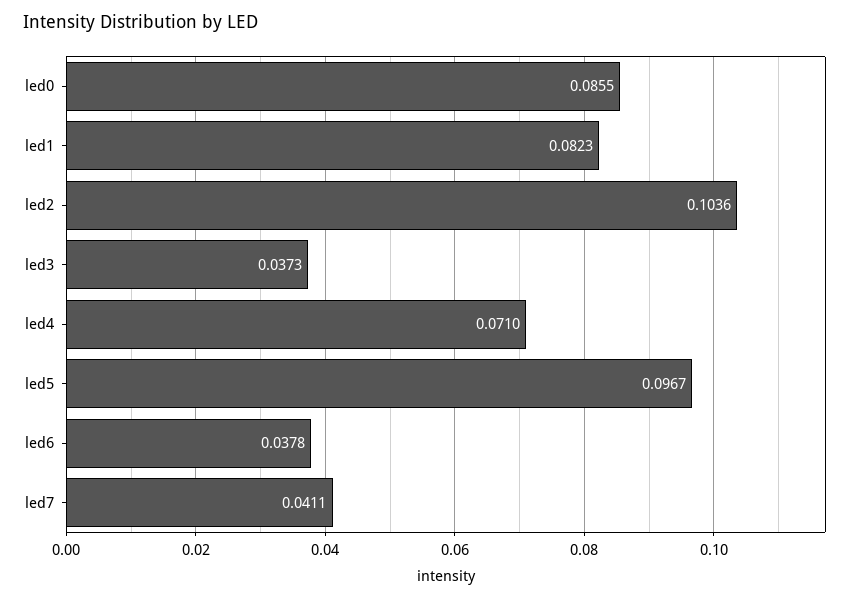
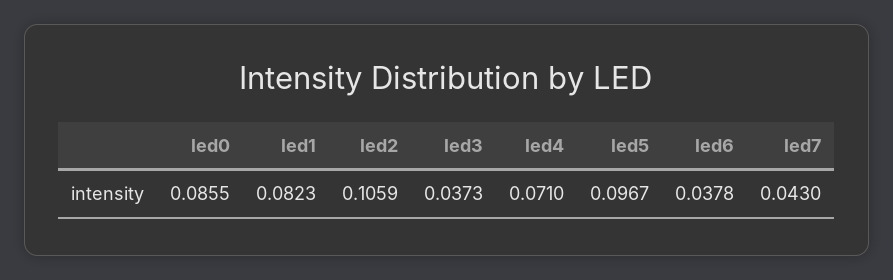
  {
    "led0": 0.0855,
    "led1": 0.0823,
-   "led2": 0.1036,
+   "led2": 0.1059,
    "led3": 0.0373,
    "led4": 0.071,
    "led5": 0.0967,
    "led6": 0.0378,
-   "led7": 0.0411
+   "led7": 0.043
  }

